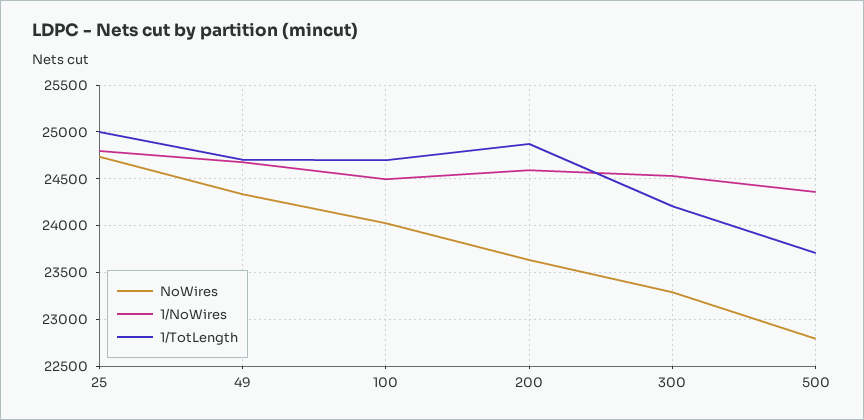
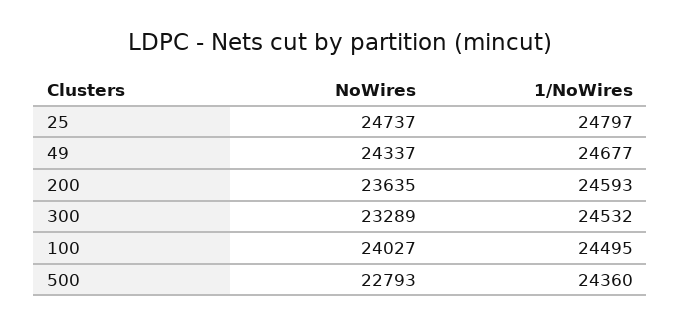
  {
    "NoWires": {
      "25": 24737,
      "49": 24337,
      "100": 24027,
      "200": 23635,
      "300": 23289,
      "500": 22793
    },
    "1/NoWires": {
      "25": 24797,
      "49": 24677,
      "100": 24495,
      "200": 24593,
      "300": 24532,
      "500": 24360
-   },
+   }
-   "1/TotLength": {
-     "25": 25000,
-     "49": 24700,
-     "100": 24700,
-     "200": 24900,
-     "300": 24200,
-     "500": 23700
-   }
  }

